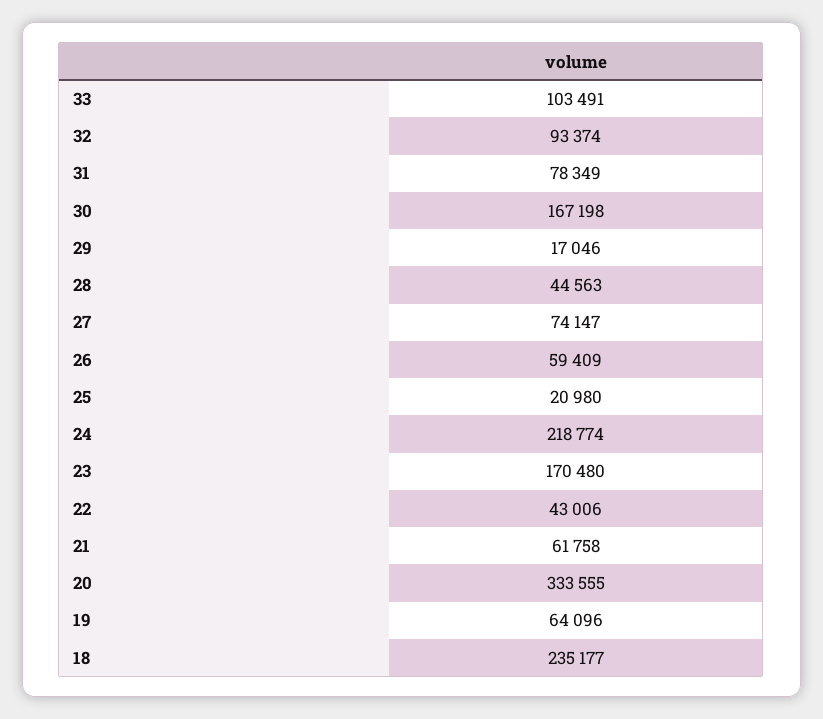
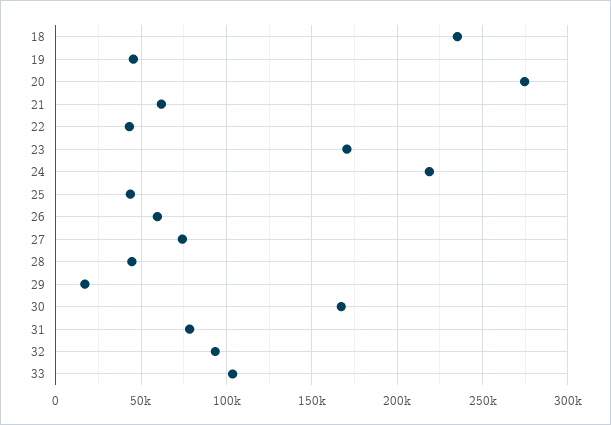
  {
    "33": 103491,
    "32": 93374,
    "31": 78349,
    "30": 167198,
    "29": 17046,
    "28": 44563,
    "27": 74147,
    "26": 59409,
-   "25": 20980,
+   "25": 45000,
    "24": 218774,
    "23": 170480,
    "22": 43006,
    "21": 61758,
-   "20": 333555,
+   "20": 275000,
-   "19": 64096,
+   "19": 45000,
    "18": 235177
  }

